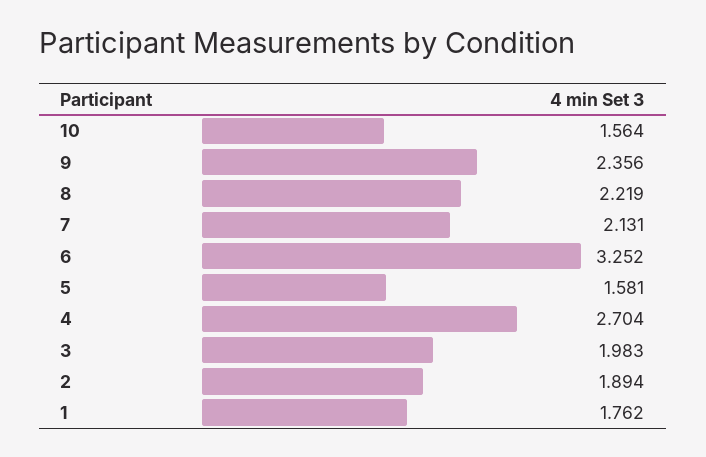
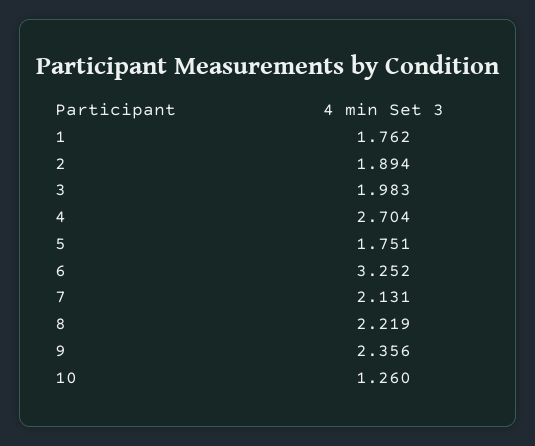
  {
-   "10": 1.564,
+   "10": 1.26,
    "9": 2.356,
    "8": 2.219,
    "7": 2.131,
    "6": 3.252,
-   "5": 1.581,
+   "5": 1.751,
    "4": 2.704,
    "3": 1.983,
    "2": 1.894,
    "1": 1.762
  }

